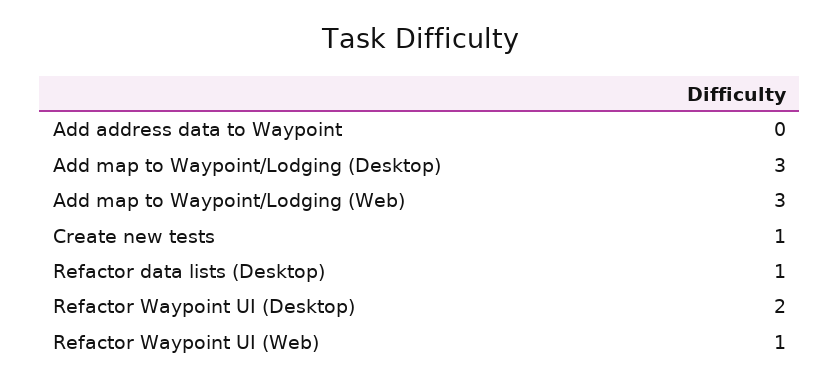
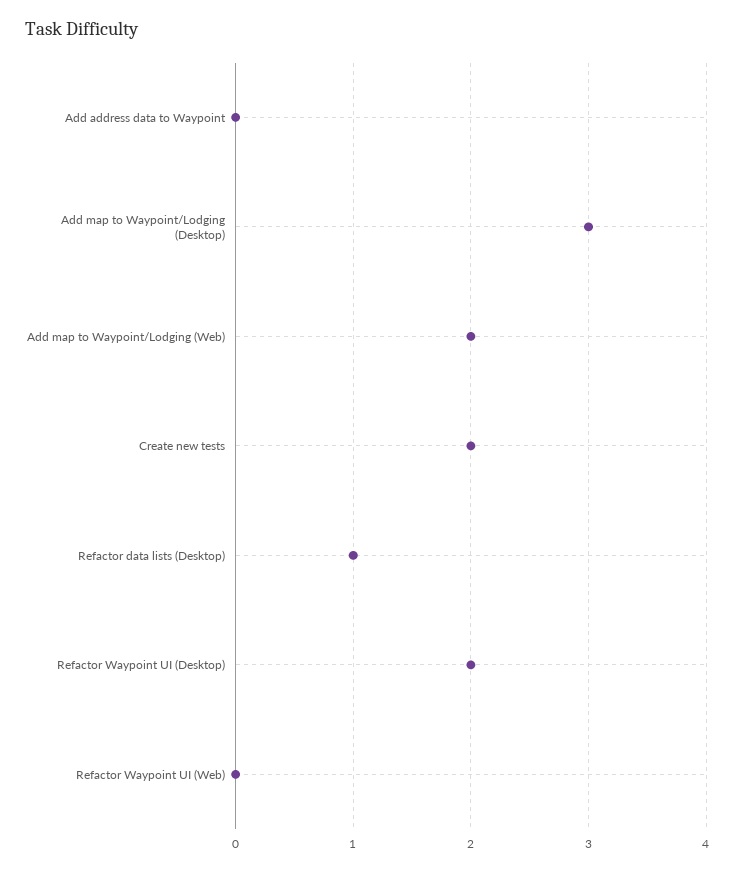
  {
    "Add address data to Waypoint": 0,
    "Add map to Waypoint/Lodging (Desktop)": 3,
-   "Add map to Waypoint/Lodging (Web)": 3,
+   "Add map to Waypoint/Lodging (Web)": 2,
-   "Create new tests": 1,
+   "Create new tests": 2,
    "Refactor data lists (Desktop)": 1,
    "Refactor Waypoint UI (Desktop)": 2,
-   "Refactor Waypoint UI (Web)": 1
+   "Refactor Waypoint UI (Web)": 0
  }

